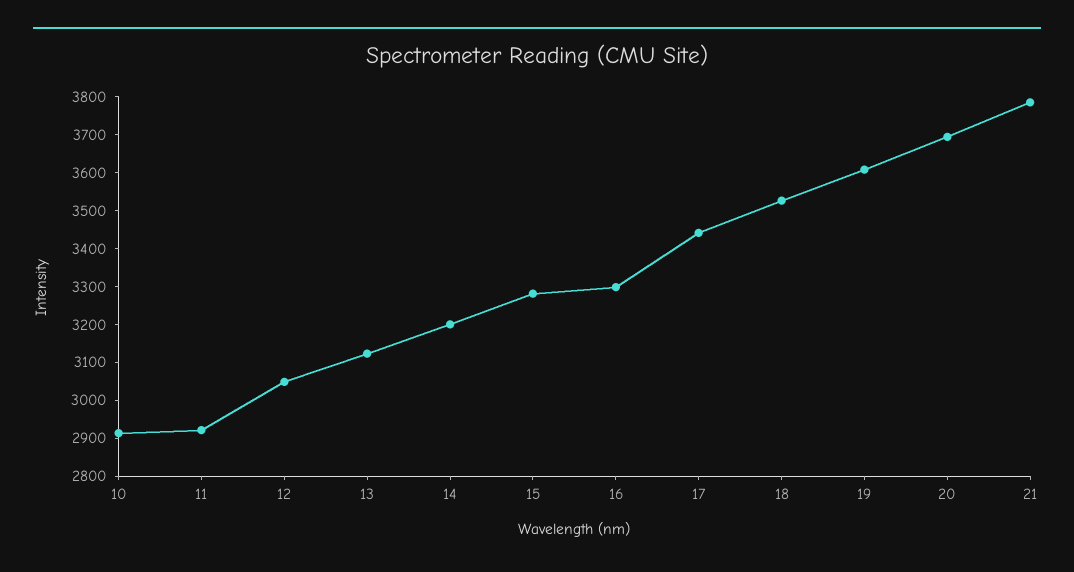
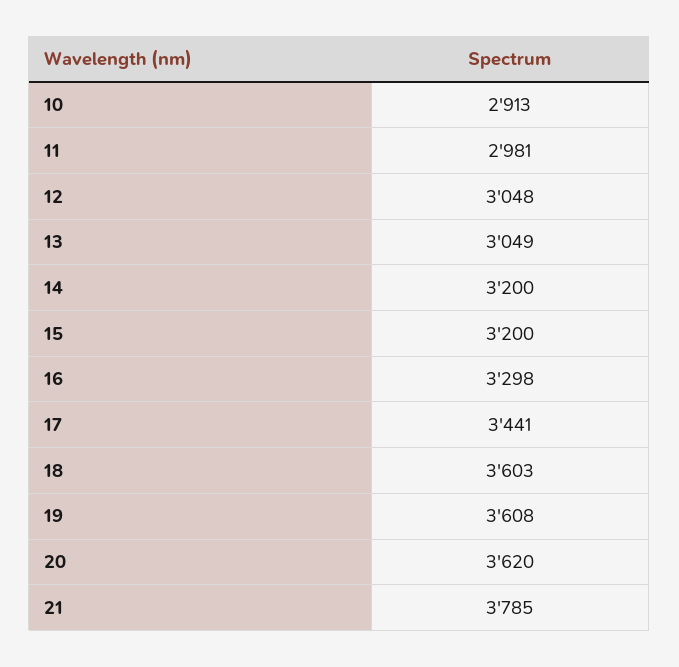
  {
    "10": 2913,
-   "11": 2925,
+   "11": 2981,
    "12": 3048,
-   "13": 3125,
+   "13": 3049,
    "14": 3200,
-   "15": 3275,
+   "15": 3200,
    "16": 3298,
    "17": 3441,
-   "18": 3525,
+   "18": 3603,
    "19": 3608,
-   "20": 3700,
+   "20": 3620,
    "21": 3785
  }

